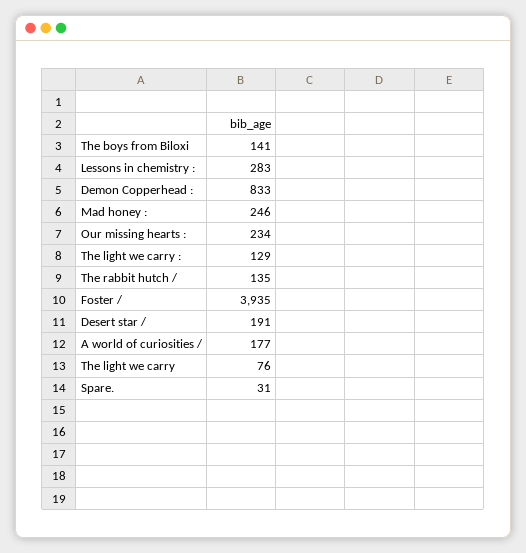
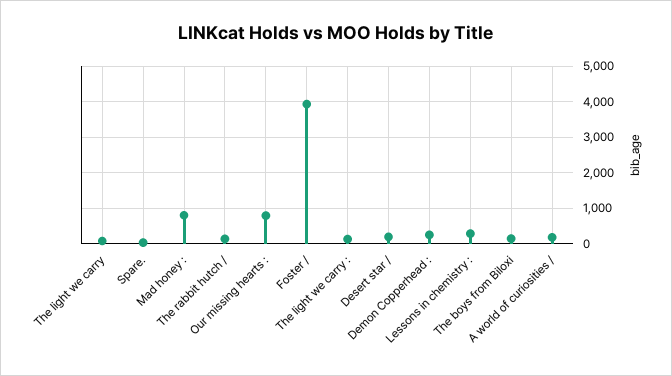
  {
    "The boys from Biloxi": 141,
    "Lessons in chemistry :": 283,
-   "Demon Copperhead :": 833,
+   "Demon Copperhead :": 200,
-   "Mad honey :": 246,
+   "Mad honey :": 800,
-   "Our missing hearts :": 234,
+   "Our missing hearts :": 800,
    "The light we carry :": 129,
    "The rabbit hutch /": 135,
    "Foster /": 3935,
    "Desert star /": 191,
    "A world of curiosities /": 177,
    "The light we carry": 76,
    "Spare.": 31
  }

